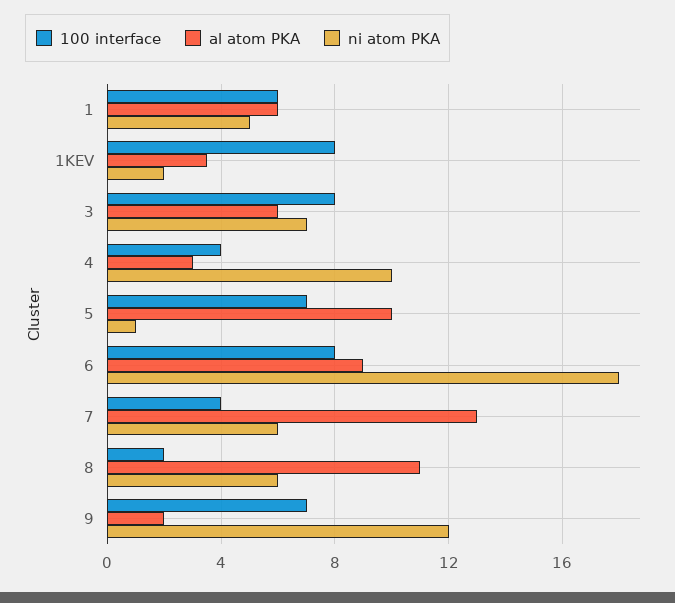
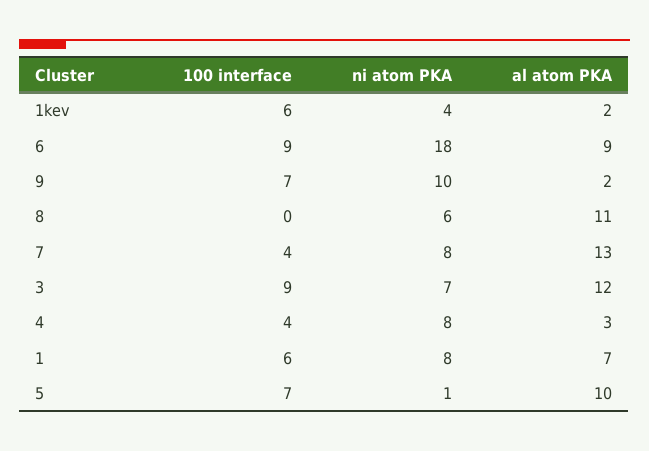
  {
    "100 interface": {
      "1": 6,
-     "1KEV": 8,
+     "1KEV": 6,
-     "3": 8,
+     "3": 9,
      "4": 4,
      "5": 7,
-     "6": 8,
+     "6": 9,
      "7": 4,
-     "8": 2,
+     "8": 0,
      "9": 7
    },
    "al atom PKA": {
-     "1": 6,
+     "1": 7,
-     "1KEV": 3.5,
+     "1KEV": 2,
-     "3": 6,
+     "3": 12,
      "4": 3,
      "5": 10,
      "6": 9,
      "7": 13,
      "8": 11,
      "9": 2
    },
    "ni atom PKA": {
-     "1": 5,
+     "1": 8,
-     "1KEV": 2,
+     "1KEV": 4,
      "3": 7,
-     "4": 10,
+     "4": 8,
      "5": 1,
      "6": 18,
-     "7": 6,
+     "7": 8,
      "8": 6,
-     "9": 12
+     "9": 10
    }
  }

